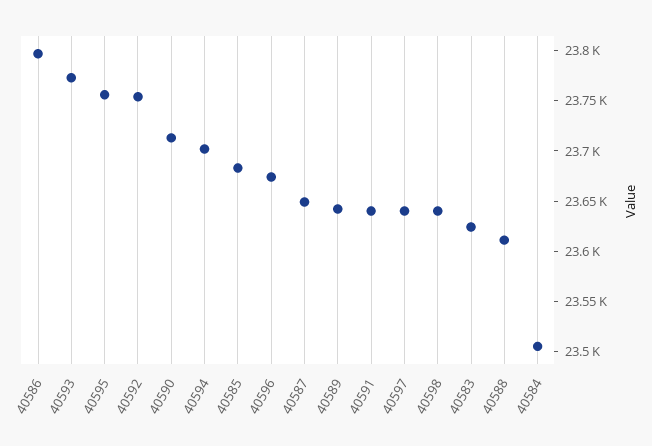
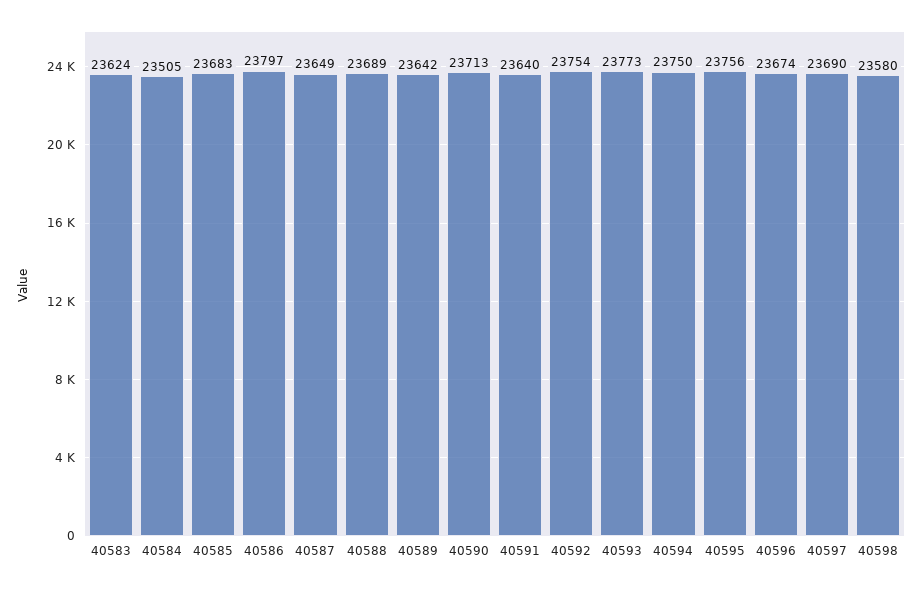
  {
    "40586": 23797,
    "40593": 23773,
    "40595": 23756,
    "40592": 23754,
    "40590": 23713,
-   "40594": 23700,
+   "40594": 23750,
    "40585": 23683,
    "40596": 23674,
    "40587": 23649,
    "40589": 23642,
    "40591": 23640,
-   "40597": 23640,
+   "40597": 23690,
-   "40598": 23640,
+   "40598": 23580,
    "40583": 23624,
-   "40588": 23610,
+   "40588": 23689,
    "40584": 23505
  }

